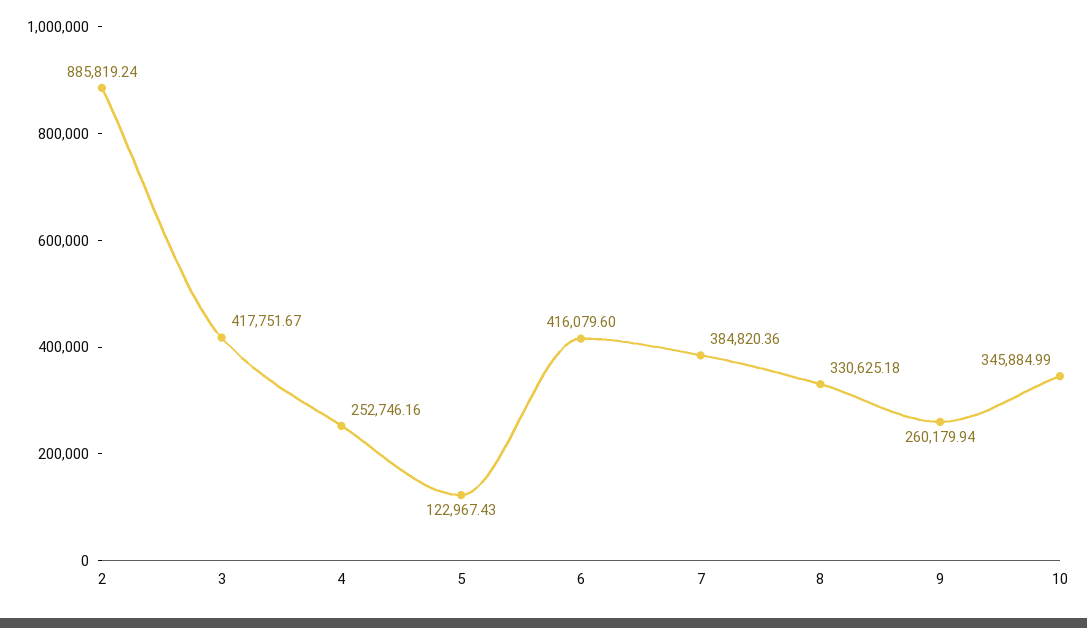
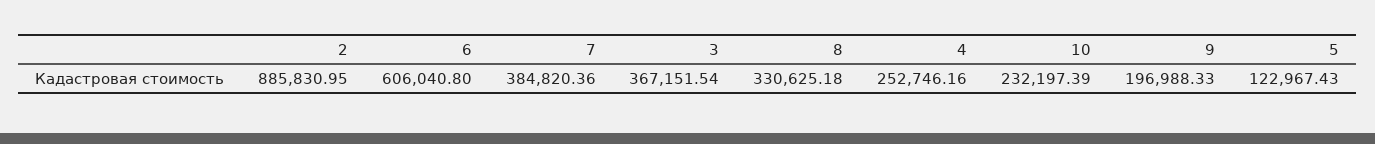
  {
-   "2": 885819.24,
+   "2": 885830.95,
-   "3": 417751.67,
+   "3": 367151.54,
    "4": 252746.16,
    "5": 122967.43,
-   "6": 416079.6,
+   "6": 606040.8,
    "7": 384820.36,
    "8": 330625.18,
-   "9": 260179.94,
+   "9": 196988.33,
-   "10": 345884.99
+   "10": 232197.39
  }

